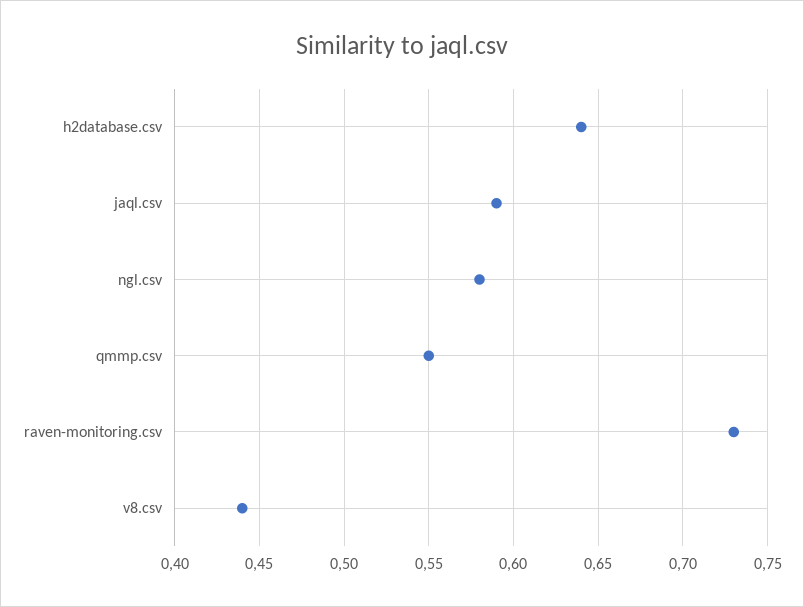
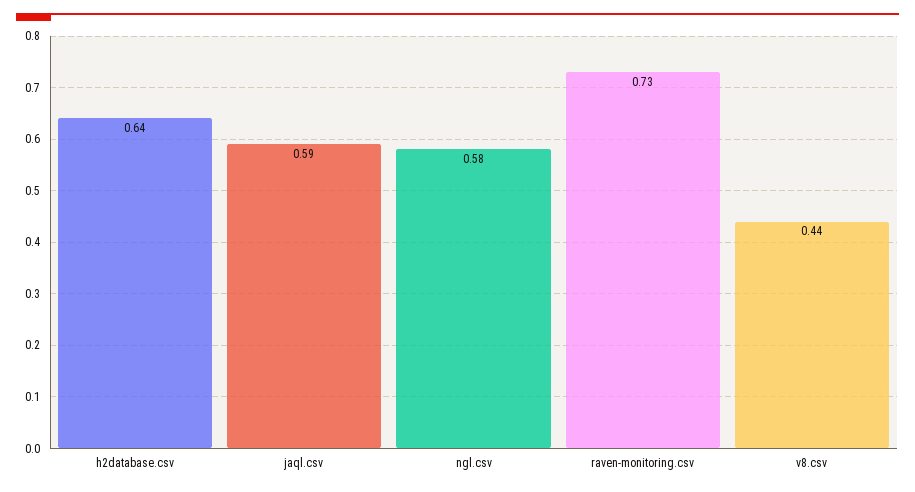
  {
    "h2database.csv": 0.64,
    "jaql.csv": 0.59,
    "ngl.csv": 0.58,
-   "qmmp.csv": 0.55,
    "raven-monitoring.csv": 0.73,
    "v8.csv": 0.44
  }

